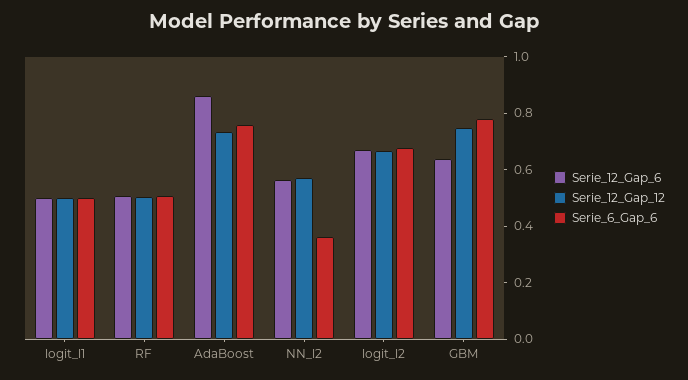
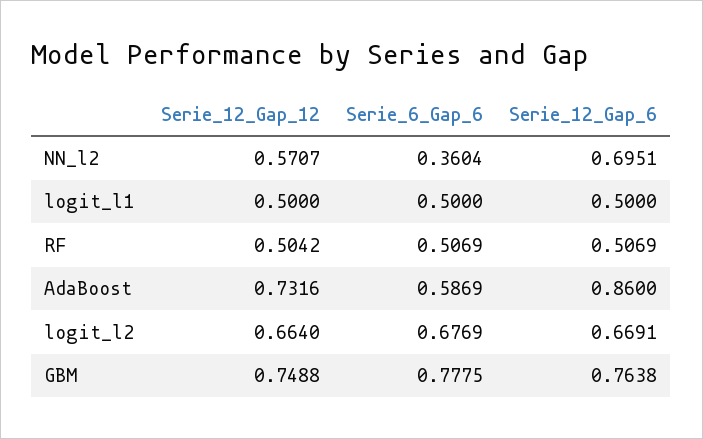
  {
    "Serie_12_Gap_6": {
      "logit_l1": 0.5,
      "RF": 0.5069,
      "AdaBoost": 0.86,
-     "NN_l2": 0.55,
+     "NN_l2": 0.6951,
      "logit_l2": 0.6691,
-     "GBM": 0.65
+     "GBM": 0.7638
    },
    "Serie_12_Gap_12": {
      "logit_l1": 0.5,
      "RF": 0.5042,
      "AdaBoost": 0.7316,
      "NN_l2": 0.5707,
      "logit_l2": 0.664,
      "GBM": 0.7488
    },
    "Serie_6_Gap_6": {
      "logit_l1": 0.5,
      "RF": 0.5069,
-     "AdaBoost": 0.75,
+     "AdaBoost": 0.5869,
      "NN_l2": 0.3604,
      "logit_l2": 0.6769,
      "GBM": 0.7775
    }
  }

